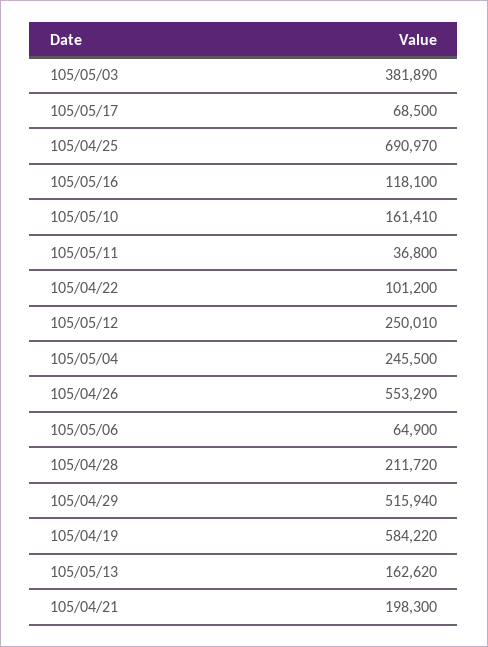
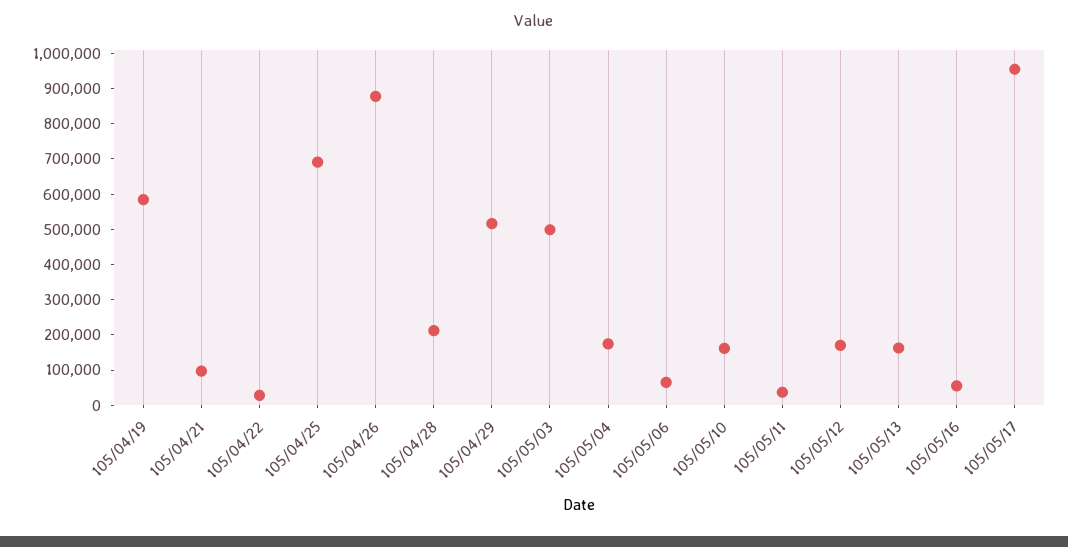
  {
-   "105/05/03": 381890,
+   "105/05/03": 500000,
-   "105/05/17": 68500,
+   "105/05/17": 950000,
    "105/04/25": 690970,
-   "105/05/16": 118100,
+   "105/05/16": 50000,
    "105/05/10": 161410,
    "105/05/11": 36800,
-   "105/04/22": 101200,
+   "105/04/22": 25000,
-   "105/05/12": 250010,
+   "105/05/12": 175000,
-   "105/05/04": 245500,
+   "105/05/04": 175000,
-   "105/04/26": 553290,
+   "105/04/26": 875000,
    "105/05/06": 64900,
    "105/04/28": 211720,
    "105/04/29": 515940,
    "105/04/19": 584220,
    "105/05/13": 162620,
-   "105/04/21": 198300
+   "105/04/21": 100000
  }

